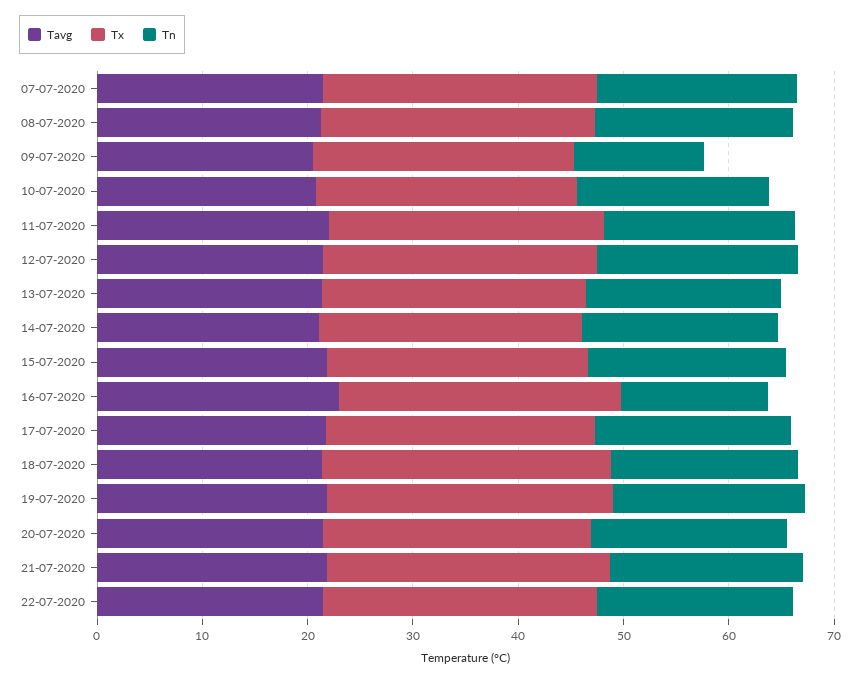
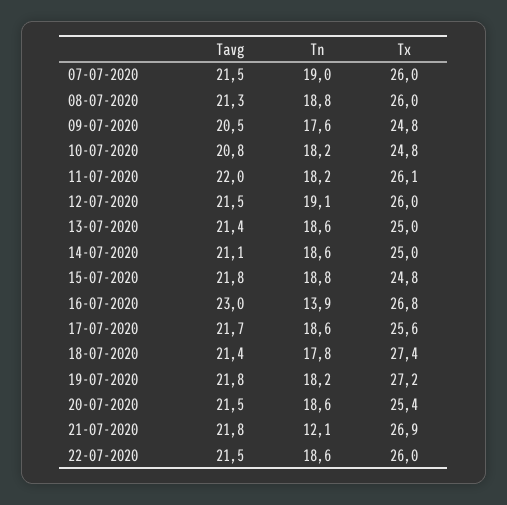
  {
    "Tavg": {
      "07-07-2020": 21.5,
      "08-07-2020": 21.3,
      "09-07-2020": 20.5,
      "10-07-2020": 20.8,
      "11-07-2020": 22,
      "12-07-2020": 21.5,
      "13-07-2020": 21.4,
      "14-07-2020": 21.1,
      "15-07-2020": 21.8,
      "16-07-2020": 23,
      "17-07-2020": 21.7,
      "18-07-2020": 21.4,
      "19-07-2020": 21.8,
      "20-07-2020": 21.5,
      "21-07-2020": 21.8,
      "22-07-2020": 21.5
    },
    "Tx": {
      "07-07-2020": 26,
      "08-07-2020": 26,
      "09-07-2020": 24.8,
      "10-07-2020": 24.8,
      "11-07-2020": 26.1,
      "12-07-2020": 26,
      "13-07-2020": 25,
      "14-07-2020": 25,
      "15-07-2020": 24.8,
      "16-07-2020": 26.8,
      "17-07-2020": 25.6,
      "18-07-2020": 27.4,
      "19-07-2020": 27.2,
      "20-07-2020": 25.4,
      "21-07-2020": 26.9,
      "22-07-2020": 26
    },
    "Tn": {
      "07-07-2020": 19,
      "08-07-2020": 18.8,
-     "09-07-2020": 12,
+     "09-07-2020": 17.6,
      "10-07-2020": 18.2,
      "11-07-2020": 18.2,
      "12-07-2020": 19.1,
      "13-07-2020": 18.6,
      "14-07-2020": 18.6,
      "15-07-2020": 18.8,
      "16-07-2020": 13.9,
      "17-07-2020": 18.6,
      "18-07-2020": 17.8,
      "19-07-2020": 18.2,
      "20-07-2020": 18.6,
-     "21-07-2020": 18,
+     "21-07-2020": 12.1,
      "22-07-2020": 18.6
    }
  }

